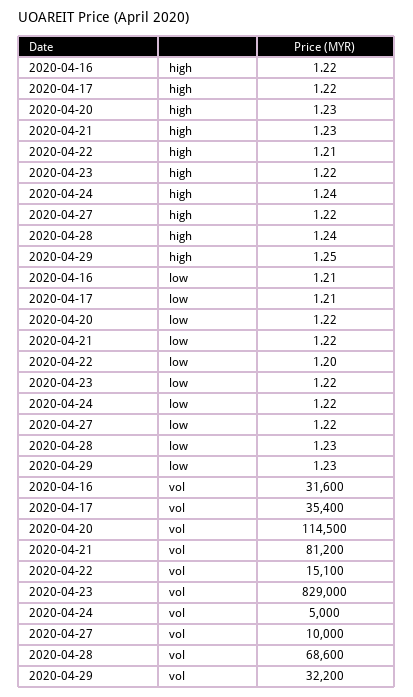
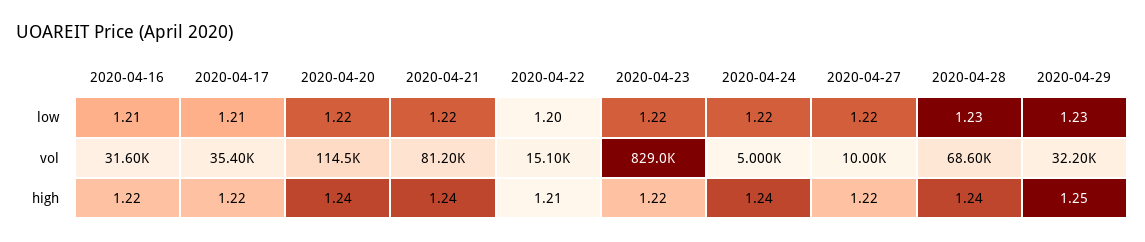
  {
    "2020-04-16": {
      "high": 1.22,
      "low": 1.21,
      "vol": 31600
    },
    "2020-04-17": {
      "high": 1.22,
      "low": 1.21,
      "vol": 35400
    },
    "2020-04-20": {
-     "high": 1.23,
+     "high": 1.24,
      "low": 1.22,
      "vol": 114500
    },
    "2020-04-21": {
-     "high": 1.23,
+     "high": 1.24,
      "low": 1.22,
      "vol": 81200
    },
    "2020-04-22": {
      "high": 1.21,
      "low": 1.2,
      "vol": 15100
    },
    "2020-04-23": {
      "high": 1.22,
      "low": 1.22,
      "vol": 829000
    },
    "2020-04-24": {
      "high": 1.24,
      "low": 1.22,
      "vol": 5000
    },
    "2020-04-27": {
      "high": 1.22,
      "low": 1.22,
      "vol": 10000
    },
    "2020-04-28": {
      "high": 1.24,
      "low": 1.23,
      "vol": 68600
    },
    "2020-04-29": {
      "high": 1.25,
      "low": 1.23,
      "vol": 32200
    }
  }

